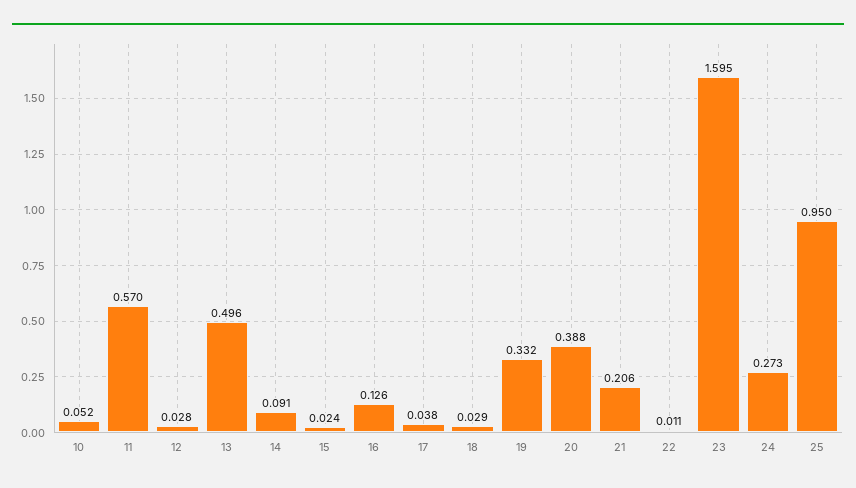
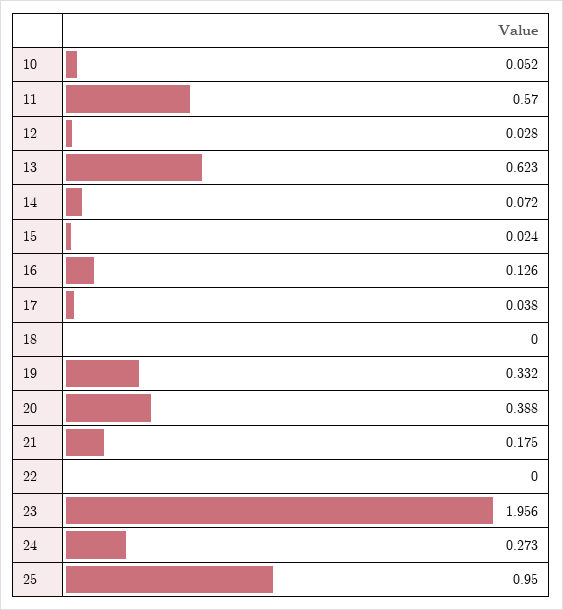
  {
    "10": 0.052,
    "11": 0.57,
    "12": 0.028,
-   "13": 0.496,
+   "13": 0.623,
-   "14": 0.091,
+   "14": 0.072,
    "15": 0.024,
    "16": 0.126,
    "17": 0.038,
-   "18": 0.029,
+   "18": 0,
    "19": 0.332,
    "20": 0.388,
-   "21": 0.206,
+   "21": 0.175,
-   "22": 0.011,
+   "22": 0,
-   "23": 1.595,
+   "23": 1.956,
    "24": 0.273,
    "25": 0.95
  }

